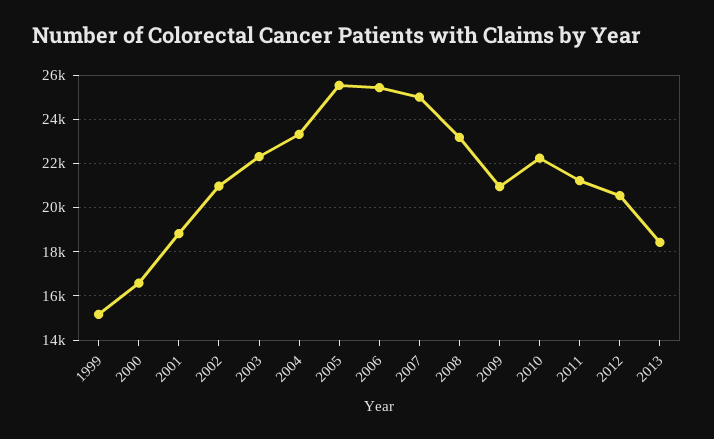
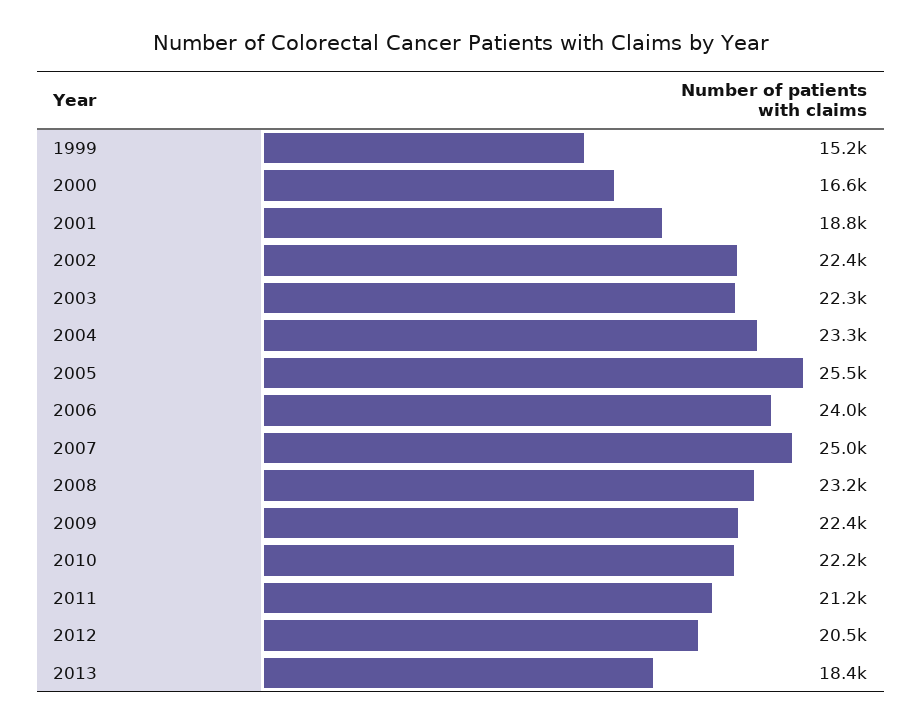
  {
    "1999": 15200,
    "2000": 16600,
    "2001": 18800,
-   "2002": 21000,
+   "2002": 22400,
    "2003": 22300,
    "2004": 23300,
    "2005": 25500,
-   "2006": 25500,
+   "2006": 24000,
    "2007": 25000,
    "2008": 23200,
-   "2009": 21000,
+   "2009": 22400,
    "2010": 22200,
    "2011": 21200,
    "2012": 20500,
    "2013": 18400
  }

